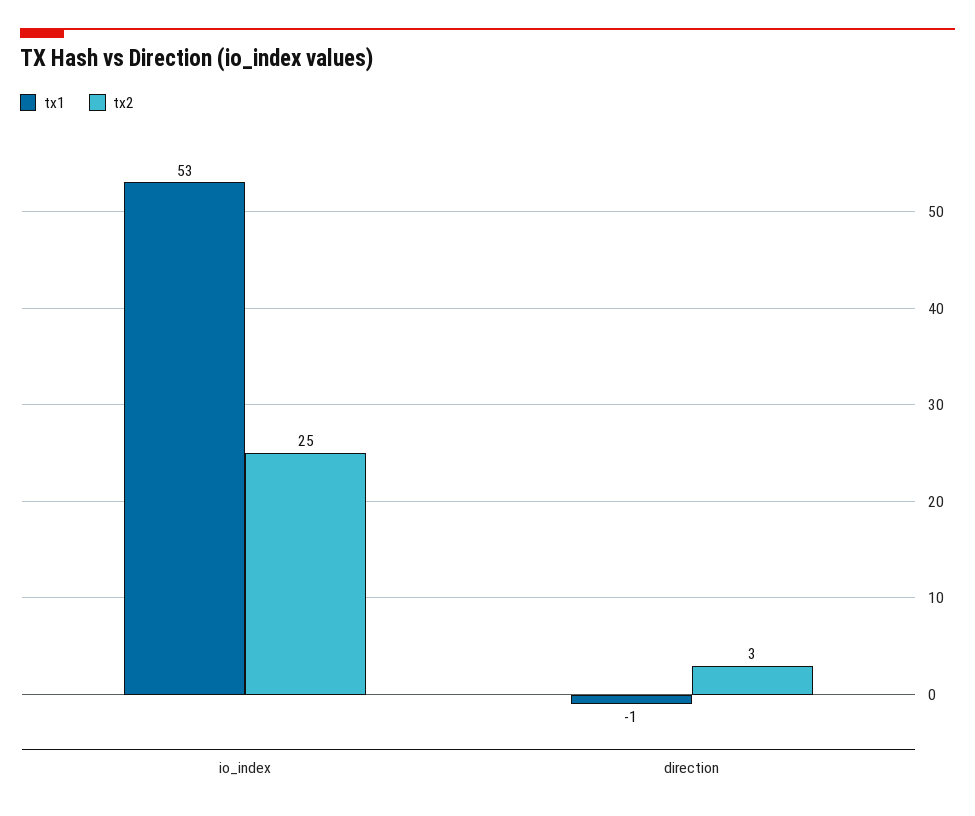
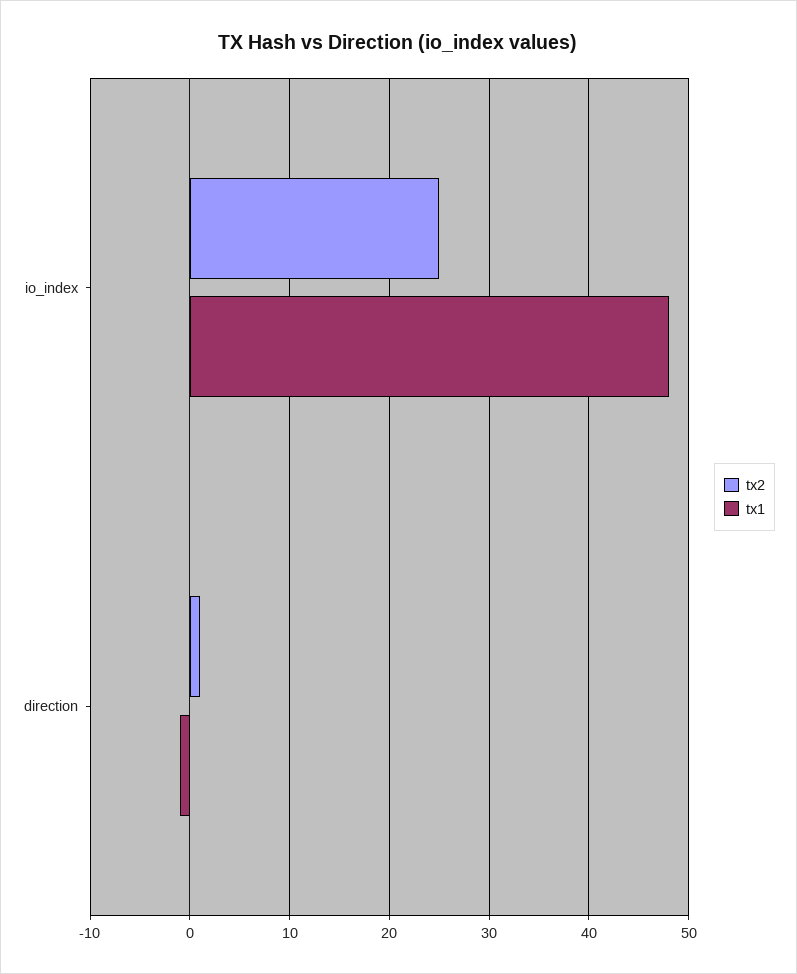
  {
    "tx1": {
-     "io_index": 53,
+     "io_index": 48,
      "direction": -1
    },
    "tx2": {
      "io_index": 25,
-     "direction": 3
+     "direction": 1
    }
  }

